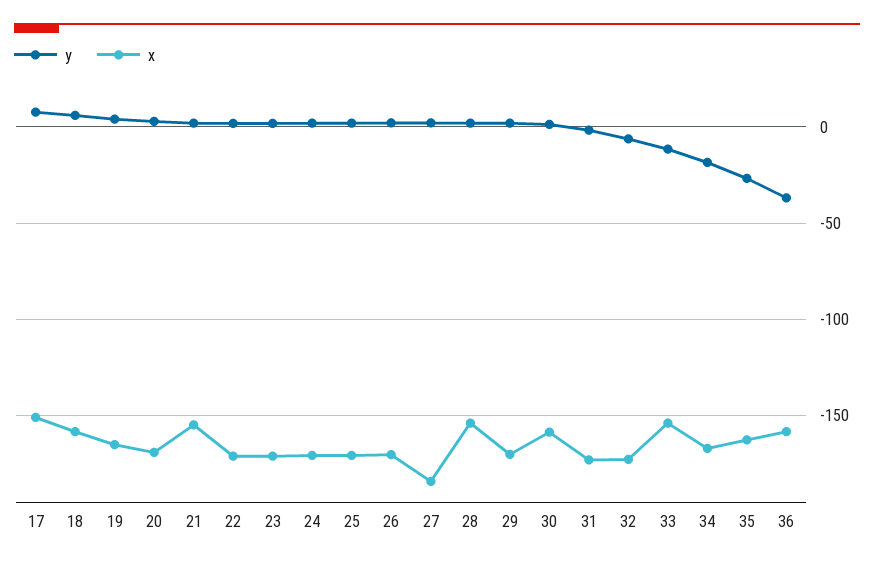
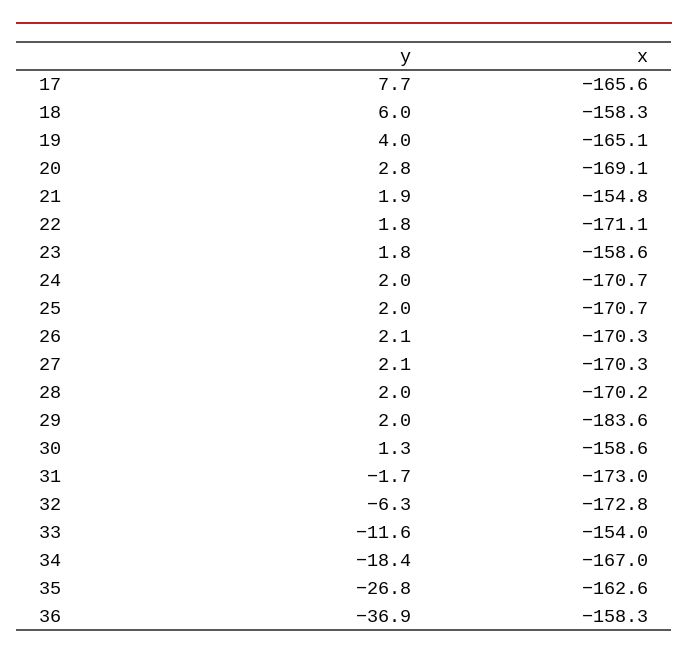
  {
    "y": {
      "17": 7.7,
      "18": 6,
      "19": 4,
      "20": 2.8,
      "21": 1.9,
      "22": 1.8,
      "23": 1.8,
      "24": 2,
      "25": 2,
      "26": 2.1,
      "27": 2.1,
      "28": 2,
      "29": 2,
      "30": 1.3,
      "31": -1.7,
      "32": -6.3,
      "33": -11.6,
      "34": -18.4,
      "35": -26.8,
      "36": -36.9
    },
    "x": {
-     "17": -150,
+     "17": -165.6,
      "18": -158.3,
      "19": -165.1,
      "20": -169.1,
      "21": -154.8,
      "22": -171.1,
-     "23": -170,
+     "23": -158.6,
      "24": -170.7,
      "25": -170.7,
      "26": -170.3,
-     "27": -185,
+     "27": -170.3,
-     "28": -155,
+     "28": -170.2,
-     "29": -170,
+     "29": -183.6,
      "30": -158.6,
      "31": -173,
      "32": -172.8,
      "33": -154,
      "34": -167,
      "35": -162.6,
      "36": -158.3
    }
  }

